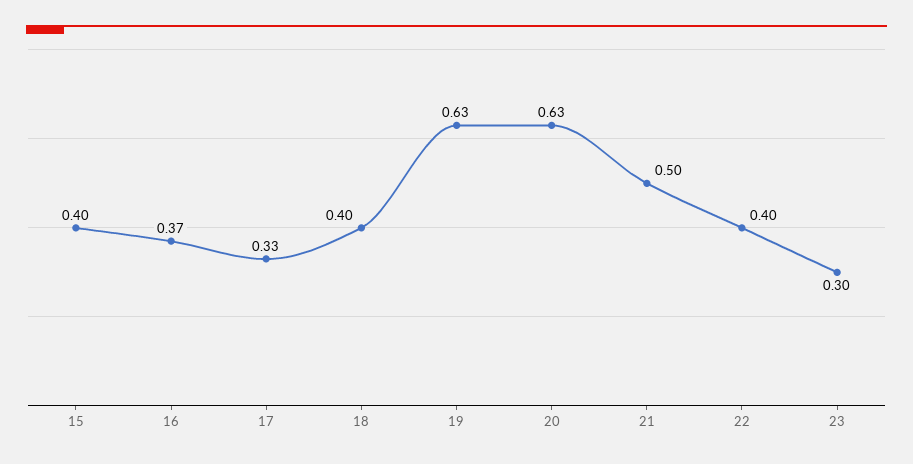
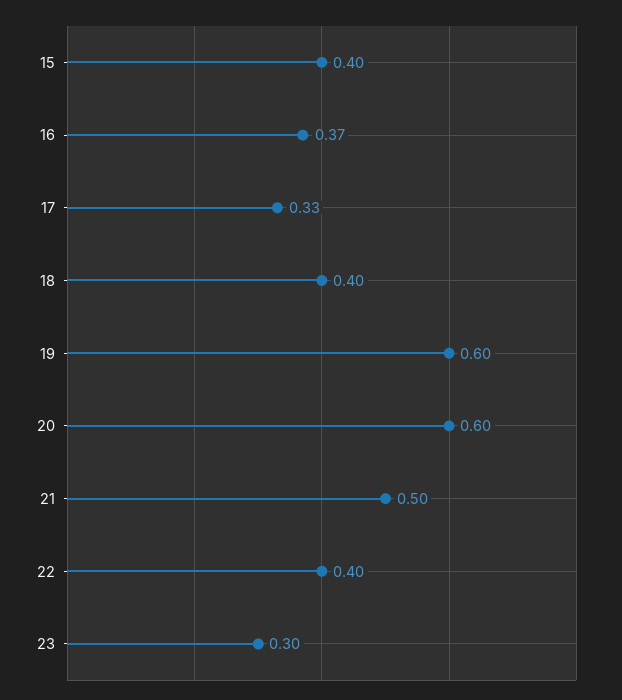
  {
    "15": 0.4,
    "16": 0.37,
    "17": 0.33,
    "18": 0.4,
-   "19": 0.63,
+   "19": 0.6,
-   "20": 0.63,
+   "20": 0.6,
    "21": 0.5,
    "22": 0.4,
    "23": 0.3
  }

